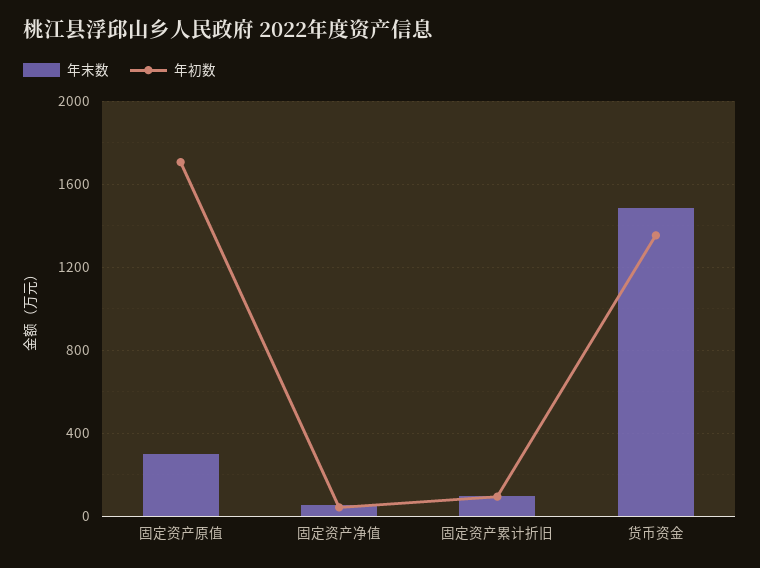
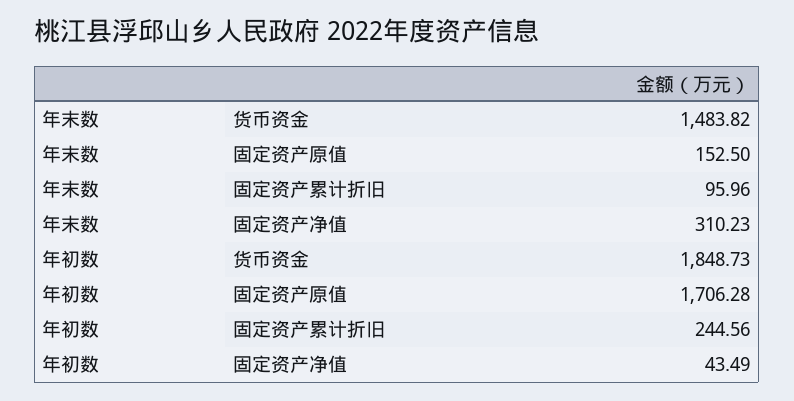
  {
    "年末数": {
-     "固定资产原值": 300,
+     "固定资产原值": 152.5,
-     "固定资产净值": 50,
+     "固定资产净值": 310.23,
      "固定资产累计折旧": 95.96,
      "货币资金": 1483.82
    },
    "年初数": {
      "固定资产原值": 1706.28,
      "固定资产净值": 43.49,
-     "固定资产累计折旧": 100,
+     "固定资产累计折旧": 244.56,
-     "货币资金": 1350
+     "货币资金": 1848.73
    }
  }

